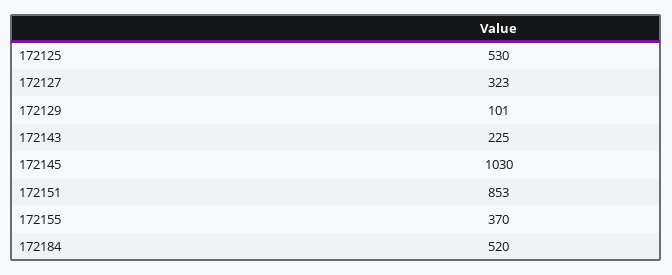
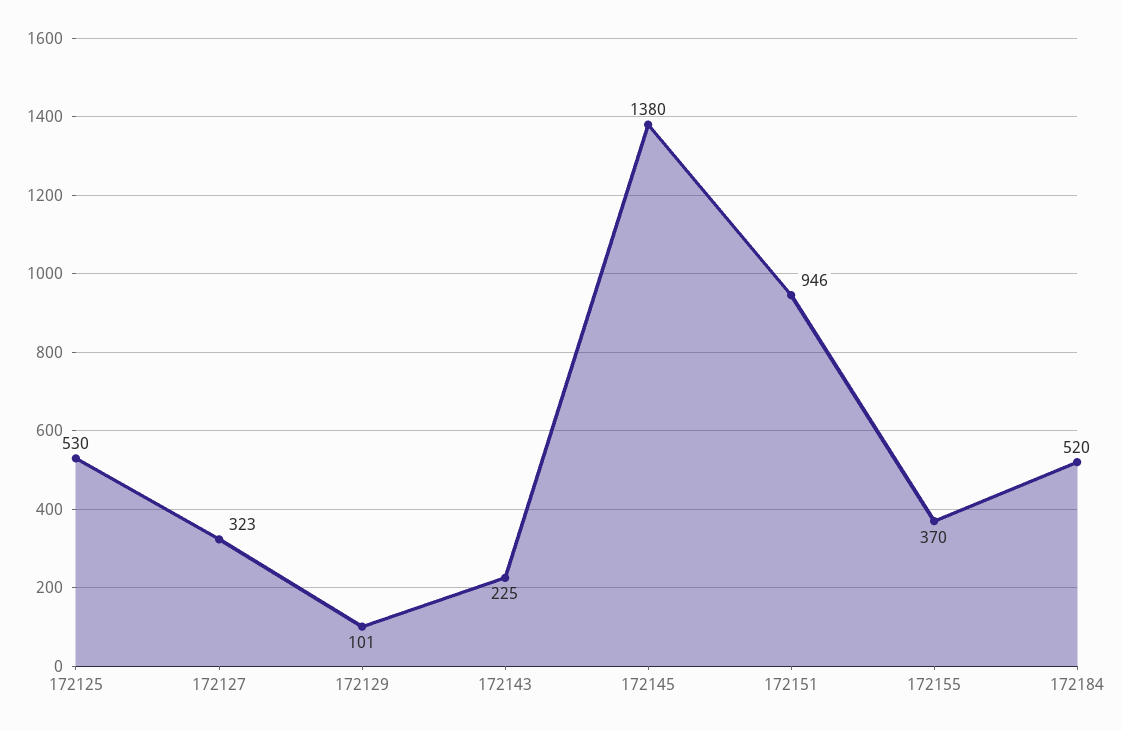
  {
    "172125": 530,
    "172127": 323,
    "172129": 101,
    "172143": 225,
-   "172145": 1030,
+   "172145": 1380,
-   "172151": 853,
+   "172151": 946,
    "172155": 370,
    "172184": 520
  }

